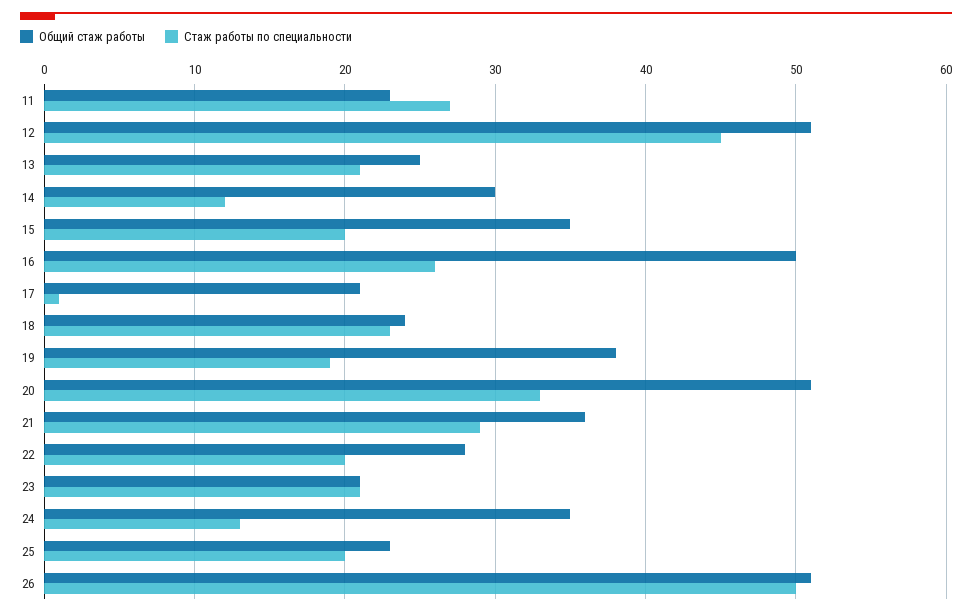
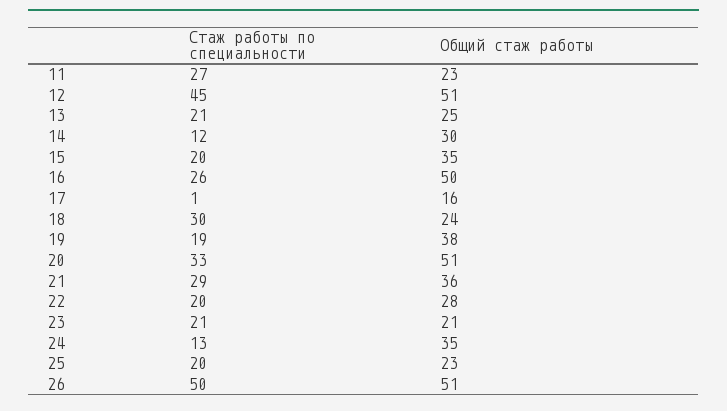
  {
    "Общий стаж работы": {
      "11": 23,
      "12": 51,
      "13": 25,
      "14": 30,
      "15": 35,
      "16": 50,
-     "17": 21,
+     "17": 16,
      "18": 24,
      "19": 38,
      "20": 51,
      "21": 36,
      "22": 28,
      "23": 21,
      "24": 35,
      "25": 23,
      "26": 51
    },
    "Стаж работы по специальности": {
      "11": 27,
      "12": 45,
      "13": 21,
      "14": 12,
      "15": 20,
      "16": 26,
      "17": 1,
-     "18": 23,
+     "18": 30,
      "19": 19,
      "20": 33,
      "21": 29,
      "22": 20,
      "23": 21,
      "24": 13,
      "25": 20,
      "26": 50
    }
  }

